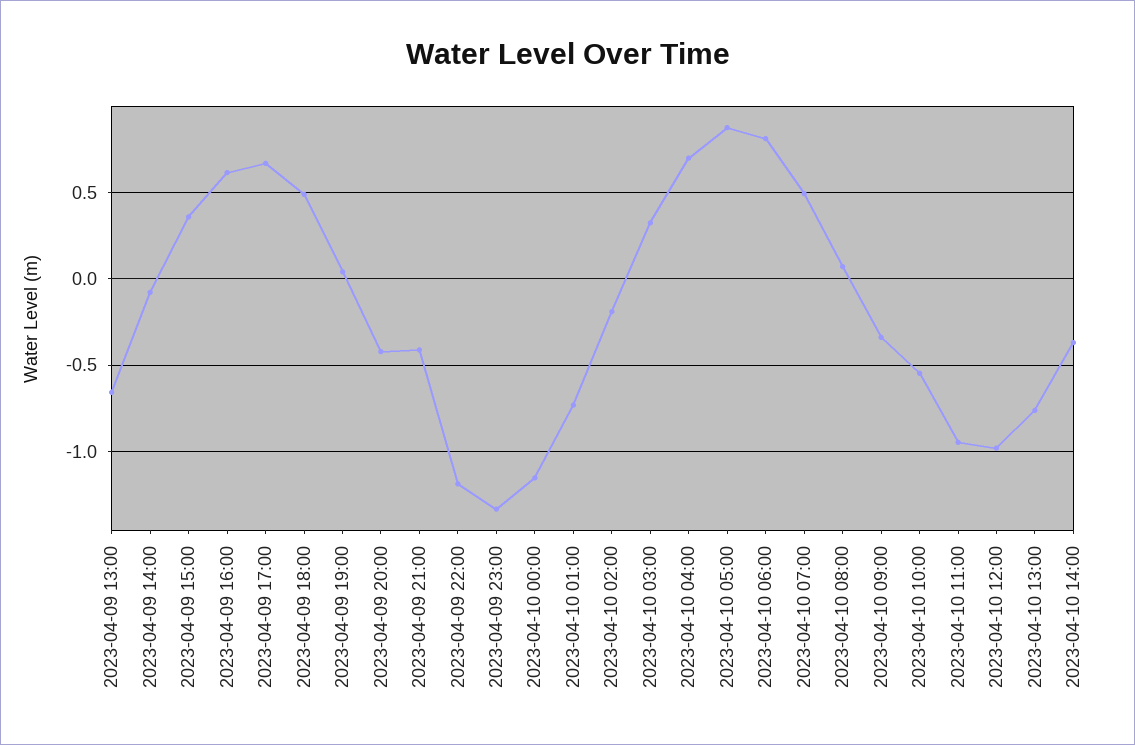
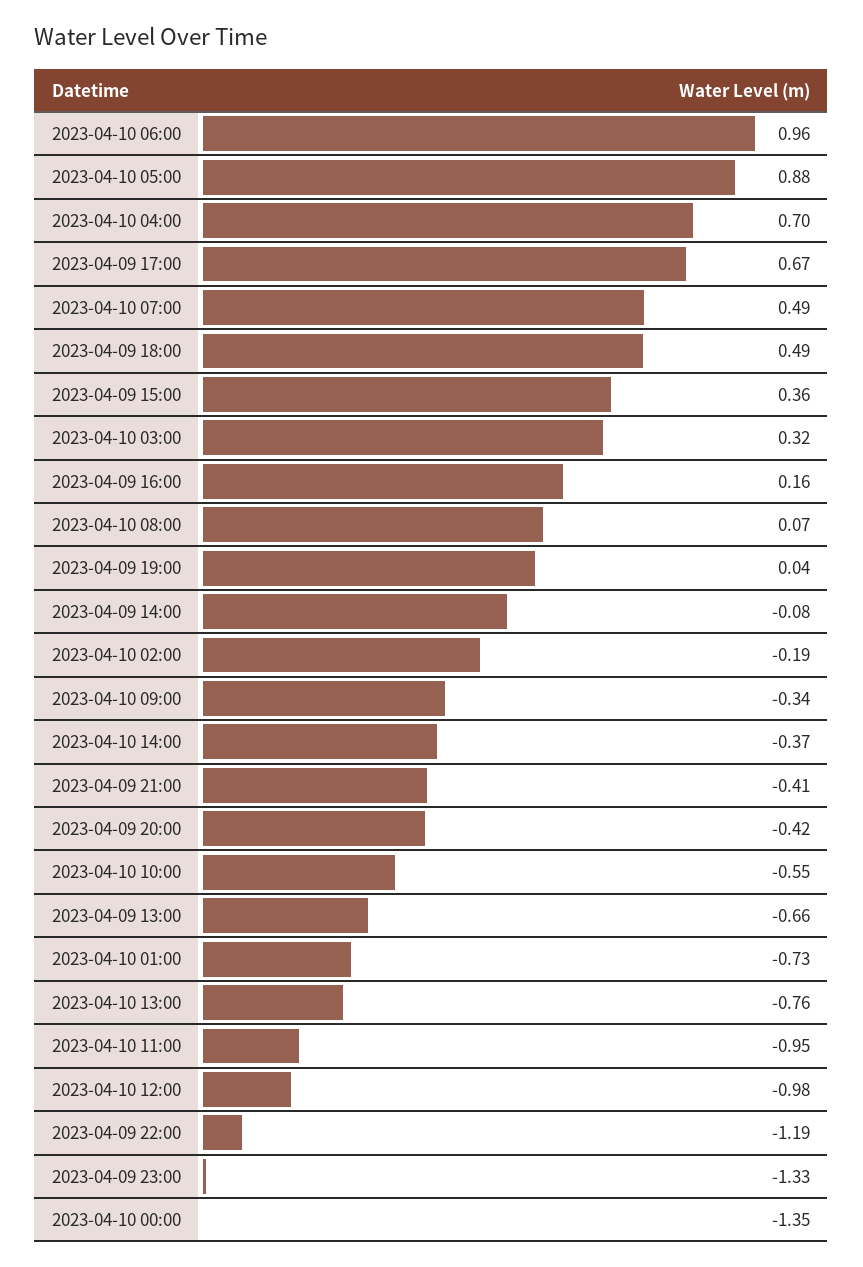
  {
    "2023-04-09 13:00": -0.66,
    "2023-04-09 14:00": -0.08,
    "2023-04-09 15:00": 0.36,
-   "2023-04-09 16:00": 0.6,
+   "2023-04-09 16:00": 0.16,
    "2023-04-09 17:00": 0.67,
    "2023-04-09 18:00": 0.49,
    "2023-04-09 19:00": 0.04,
    "2023-04-09 20:00": -0.42,
    "2023-04-09 21:00": -0.41,
    "2023-04-09 22:00": -1.19,
    "2023-04-09 23:00": -1.33,
-   "2023-04-10 00:00": -1.15,
+   "2023-04-10 00:00": -1.35,
    "2023-04-10 01:00": -0.73,
    "2023-04-10 02:00": -0.19,
    "2023-04-10 03:00": 0.32,
    "2023-04-10 04:00": 0.7,
    "2023-04-10 05:00": 0.88,
-   "2023-04-10 06:00": 0.8,
+   "2023-04-10 06:00": 0.96,
    "2023-04-10 07:00": 0.49,
    "2023-04-10 08:00": 0.07,
    "2023-04-10 09:00": -0.34,
    "2023-04-10 10:00": -0.55,
    "2023-04-10 11:00": -0.95,
    "2023-04-10 12:00": -0.98,
    "2023-04-10 13:00": -0.76,
    "2023-04-10 14:00": -0.37
  }

